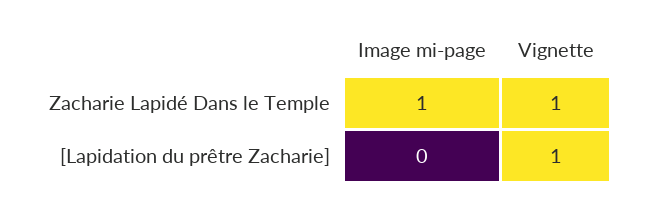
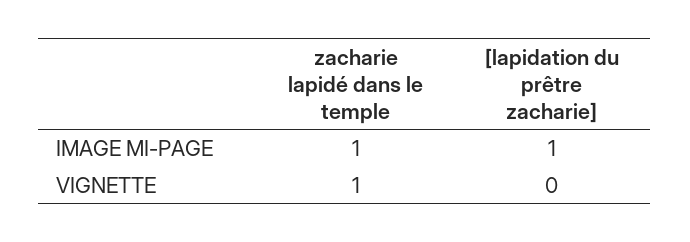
  {
    "Image mi-page": {
      "Zacharie Lapidé Dans le Temple": 1,
-     "[Lapidation du prêtre Zacharie]": 0
+     "[Lapidation du prêtre Zacharie]": 1
    },
    "Vignette": {
      "Zacharie Lapidé Dans le Temple": 1,
-     "[Lapidation du prêtre Zacharie]": 1
+     "[Lapidation du prêtre Zacharie]": 0
    }
  }

